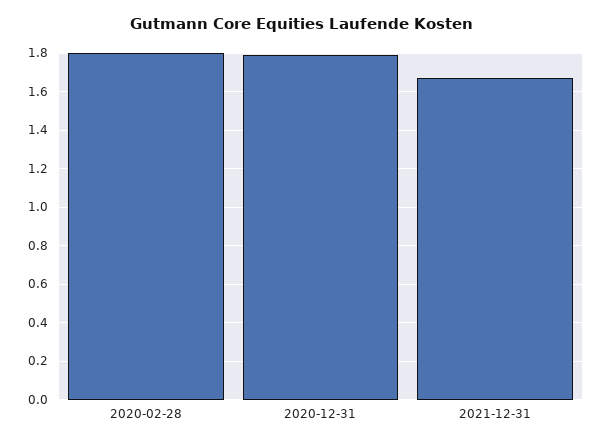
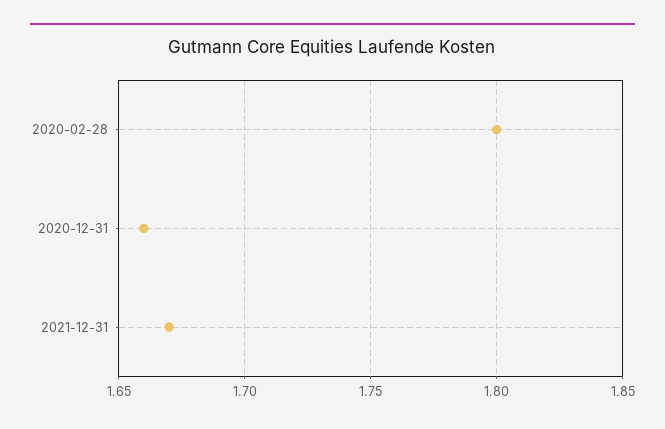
  {
    "2020-02-28": 1.8,
-   "2020-12-31": 1.8,
+   "2020-12-31": 1.66,
    "2021-12-31": 1.67
  }

